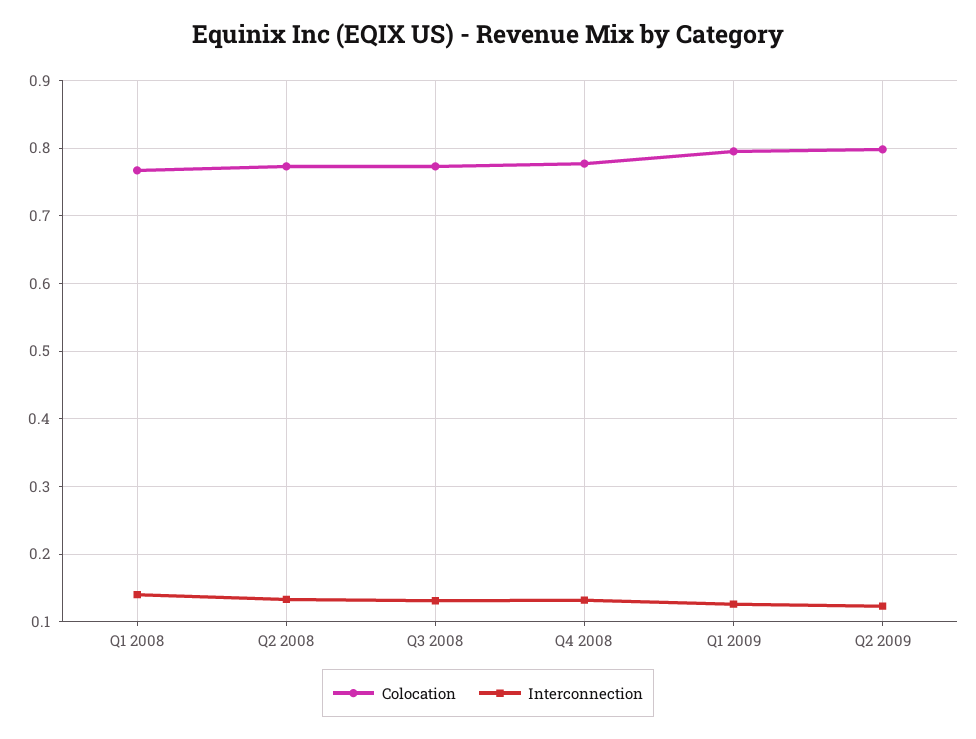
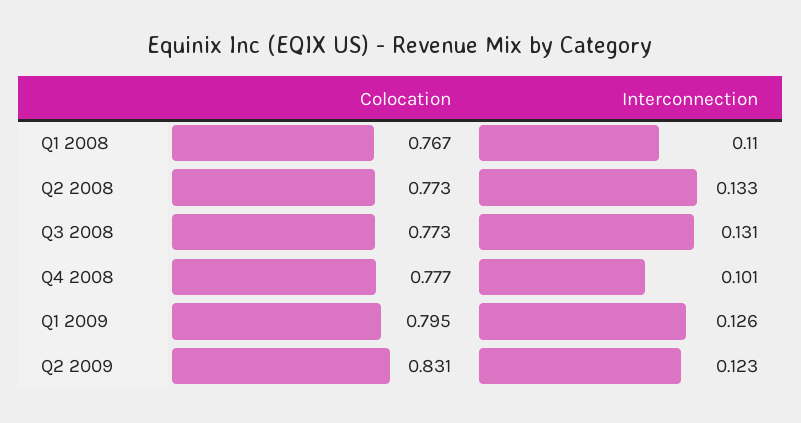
  {
    "Colocation": {
      "Q1 2008": 0.767,
      "Q2 2008": 0.773,
      "Q3 2008": 0.773,
      "Q4 2008": 0.777,
      "Q1 2009": 0.795,
-     "Q2 2009": 0.8
+     "Q2 2009": 0.831
    },
    "Interconnection": {
-     "Q1 2008": 0.14,
+     "Q1 2008": 0.11,
      "Q2 2008": 0.133,
      "Q3 2008": 0.131,
-     "Q4 2008": 0.13,
+     "Q4 2008": 0.101,
      "Q1 2009": 0.126,
      "Q2 2009": 0.123
    }
  }

